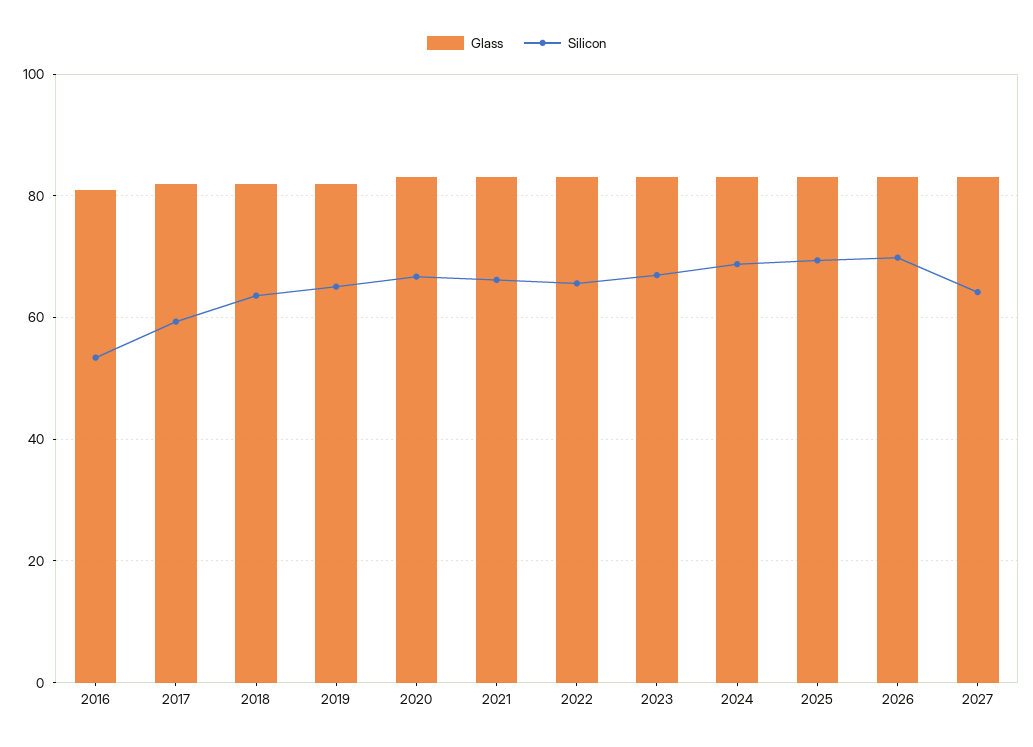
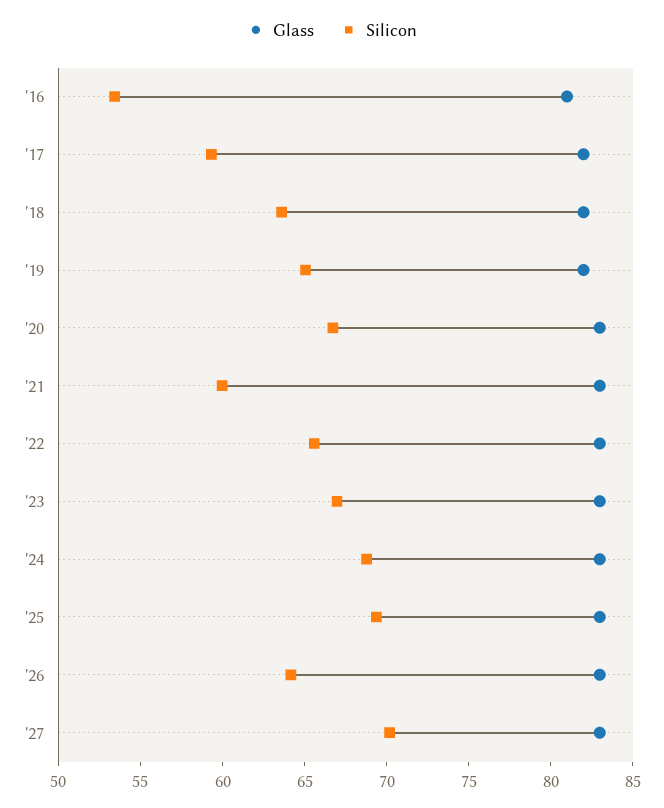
  {
    "Glass": {
      "2016": 81,
      "2017": 82,
      "2018": 82,
      "2019": 82,
      "2020": 83,
      "2021": 83,
      "2022": 83,
      "2023": 83,
      "2024": 83,
      "2025": 83,
      "2026": 83,
      "2027": 83
    },
    "Silicon": {
      "2016": 53,
      "2017": 59,
      "2018": 64,
      "2019": 65,
      "2020": 67,
-     "2021": 66,
+     "2021": 60,
      "2022": 66,
      "2023": 67,
      "2024": 69,
      "2025": 69,
-     "2026": 70,
+     "2026": 64,
-     "2027": 64
+     "2027": 70
    }
  }

